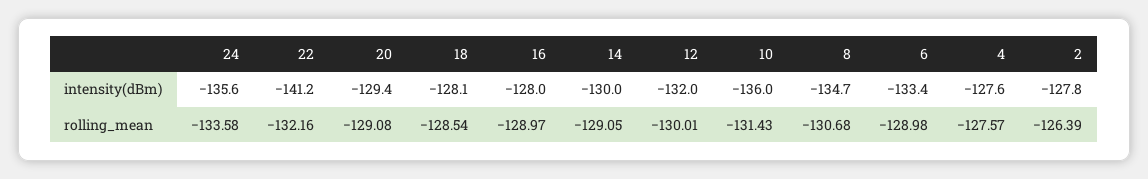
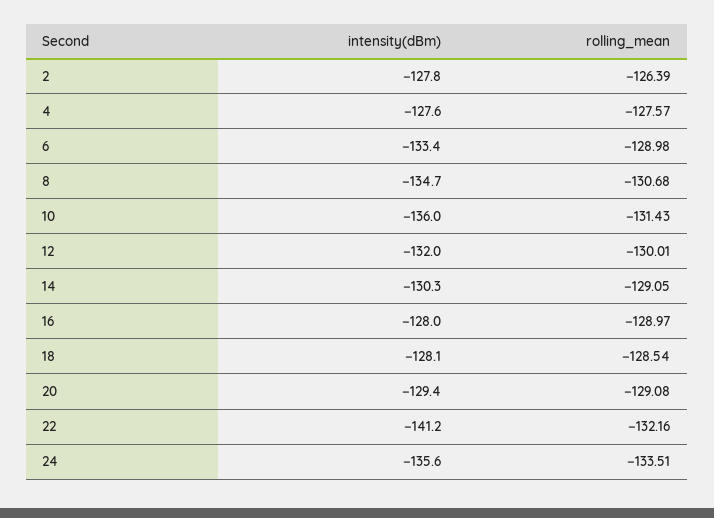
  {
    "24": {
      "intensity(dBm)": -135.6,
-     "rolling_mean": -133.58
+     "rolling_mean": -133.51
    },
    "22": {
      "intensity(dBm)": -141.2,
      "rolling_mean": -132.16
    },
    "20": {
      "intensity(dBm)": -129.4,
      "rolling_mean": -129.08
    },
    "18": {
      "intensity(dBm)": -128.1,
      "rolling_mean": -128.54
    },
    "16": {
      "intensity(dBm)": -128,
      "rolling_mean": -128.97
    },
    "14": {
-     "intensity(dBm)": -130,
+     "intensity(dBm)": -130.3,
      "rolling_mean": -129.05
    },
    "12": {
      "intensity(dBm)": -132,
      "rolling_mean": -130.01
    },
    "10": {
      "intensity(dBm)": -136,
      "rolling_mean": -131.43
    },
    "8": {
      "intensity(dBm)": -134.7,
      "rolling_mean": -130.68
    },
    "6": {
      "intensity(dBm)": -133.4,
      "rolling_mean": -128.98
    },
    "4": {
      "intensity(dBm)": -127.6,
      "rolling_mean": -127.57
    },
    "2": {
      "intensity(dBm)": -127.8,
      "rolling_mean": -126.39
    }
  }

